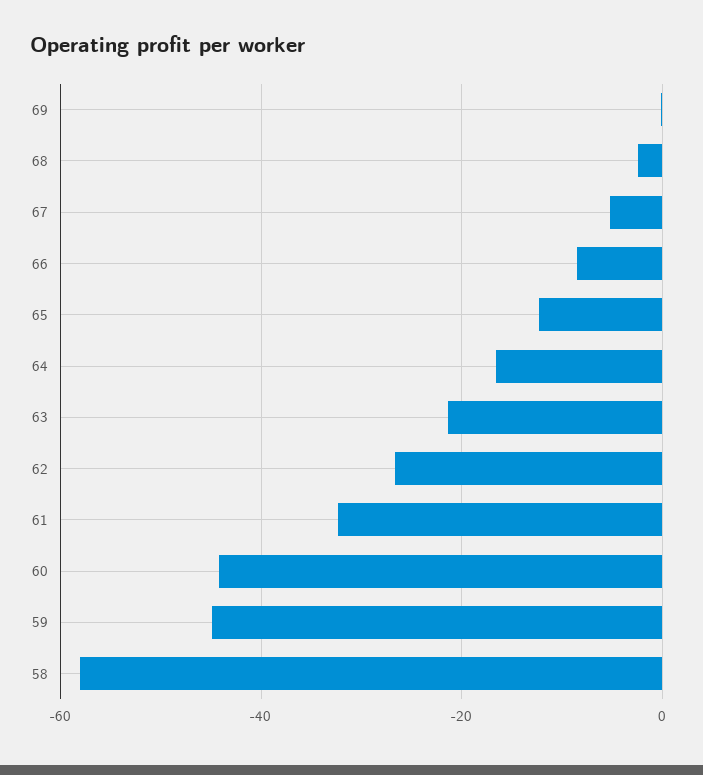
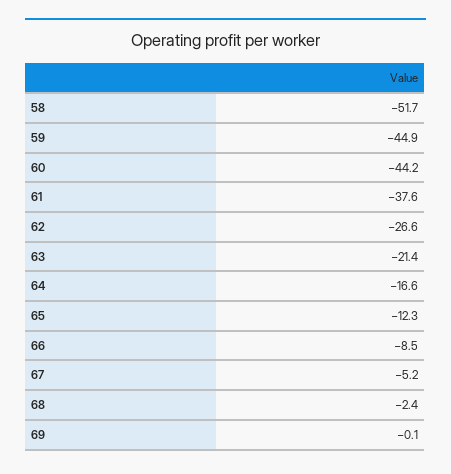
  {
    "69": -0.1,
    "68": -2.4,
    "67": -5.2,
    "66": -8.5,
    "65": -12.3,
    "64": -16.6,
    "63": -21.4,
    "62": -26.6,
-   "61": -32,
+   "61": -37.6,
    "60": -44.2,
    "59": -44.9,
-   "58": -58
+   "58": -51.7
  }

